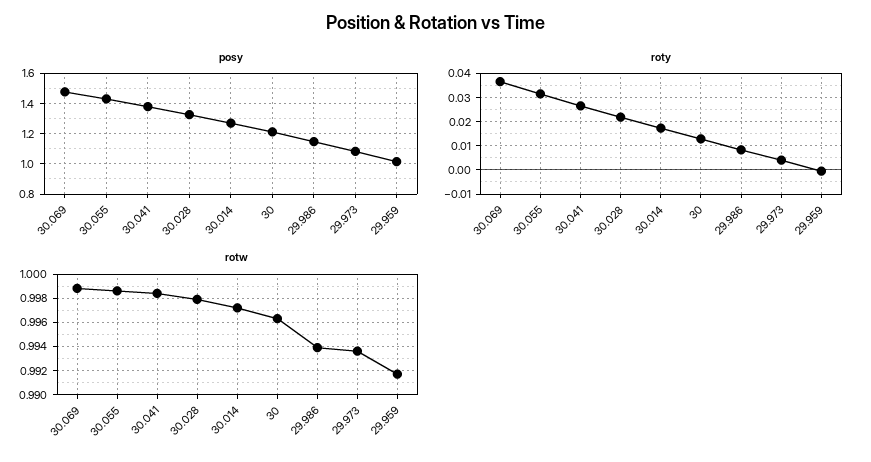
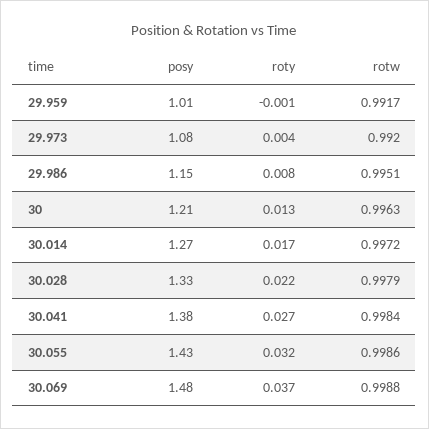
  {
    "posy": {
      "30.069": 1.48,
      "30.055": 1.43,
      "30.041": 1.38,
      "30.028": 1.33,
      "30.014": 1.27,
      "30": 1.21,
      "29.986": 1.15,
      "29.973": 1.08,
      "29.959": 1.01
    },
    "roty": {
      "30.069": 0.037,
      "30.055": 0.032,
      "30.041": 0.027,
      "30.028": 0.022,
      "30.014": 0.017,
      "30": 0.013,
      "29.986": 0.008,
      "29.973": 0.004,
      "29.959": -0.001
    },
    "rotw": {
      "30.069": 0.9988,
      "30.055": 0.9986,
      "30.041": 0.9984,
      "30.028": 0.9979,
      "30.014": 0.9972,
      "30": 0.9963,
-     "29.986": 0.994,
+     "29.986": 0.9951,
-     "29.973": 0.9935,
+     "29.973": 0.992,
      "29.959": 0.9917
    }
  }

